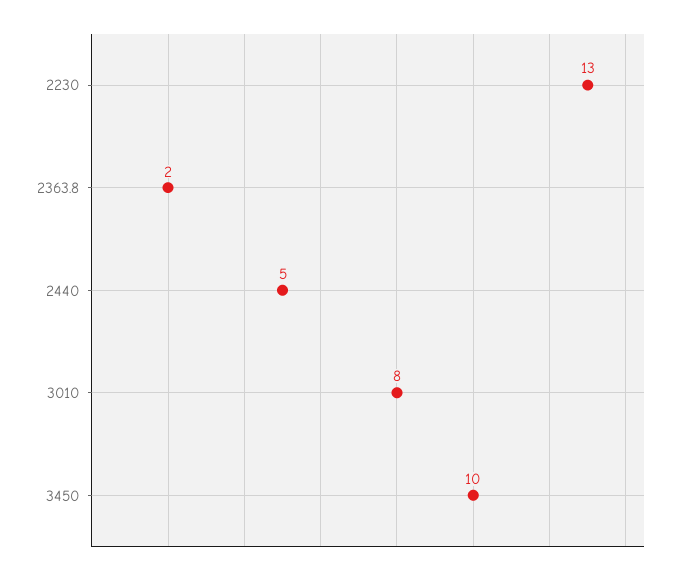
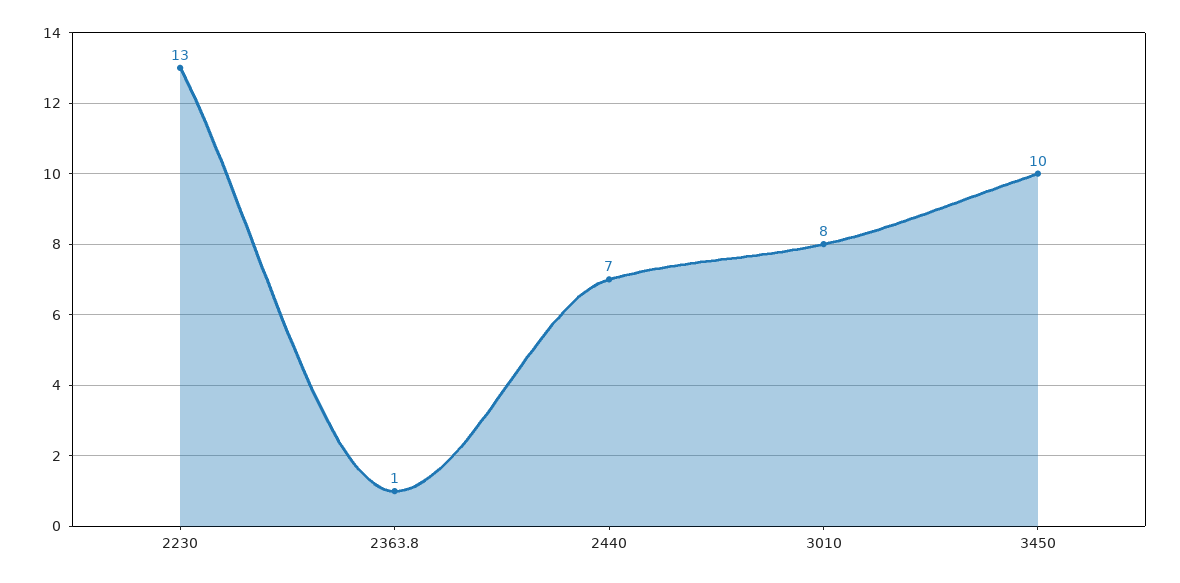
  {
    "2230": 13,
-   "2363.8": 2,
+   "2363.8": 1,
-   "2440": 5,
+   "2440": 7,
    "3010": 8,
    "3450": 10
  }

